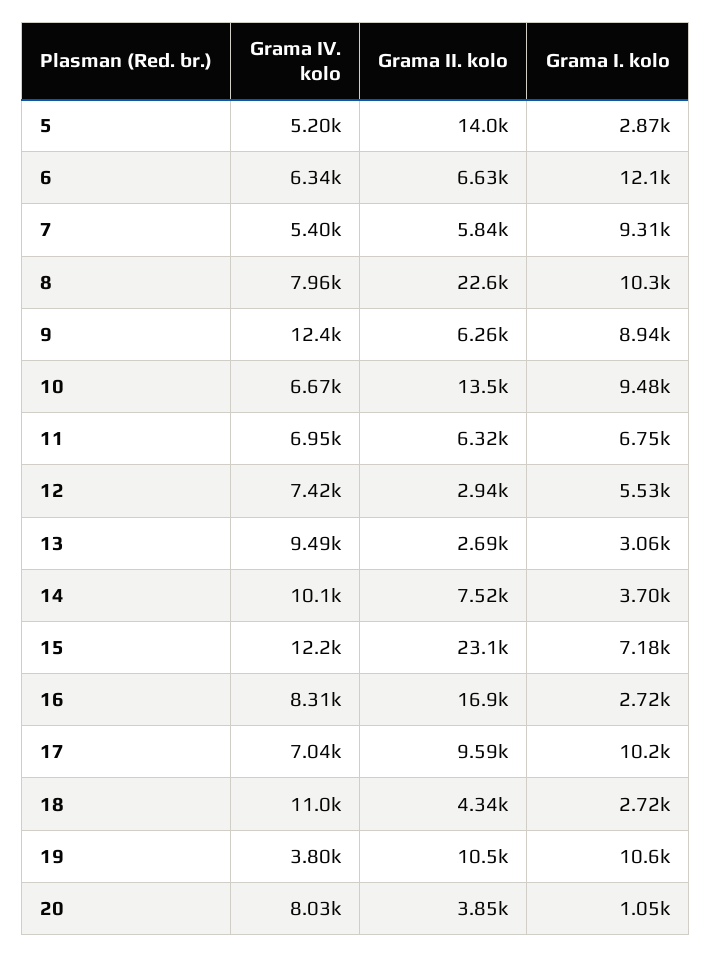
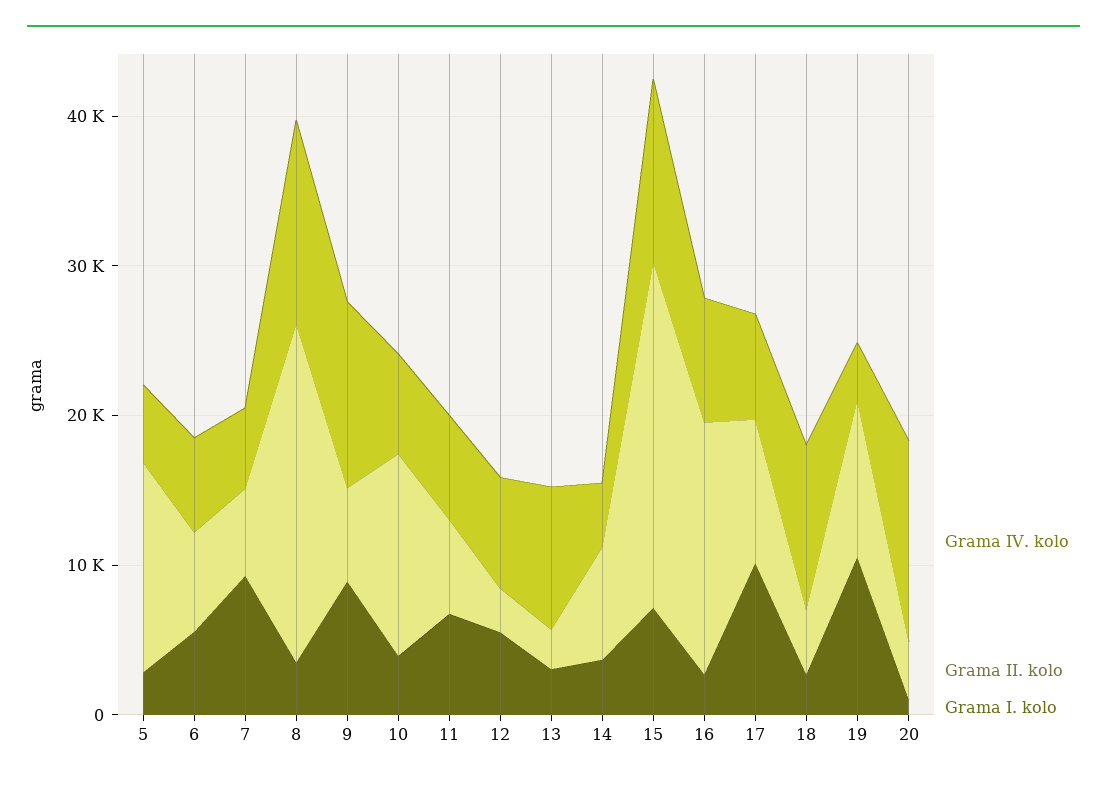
  {
    "Grama IV. kolo": {
      "5": 5200,
      "6": 6340,
      "7": 5400,
-     "8": 7960,
+     "8": 14000,
      "9": 12400,
      "10": 6670,
      "11": 6950,
      "12": 7420,
      "13": 9490,
-     "14": 10100,
+     "14": 4000,
      "15": 12200,
      "16": 8310,
      "17": 7040,
      "18": 11000,
      "19": 3800,
-     "20": 8030
+     "20": 14000
    },
    "Grama II. kolo": {
      "5": 14000,
      "6": 6630,
      "7": 5840,
      "8": 22600,
      "9": 6260,
      "10": 13500,
      "11": 6320,
      "12": 2940,
      "13": 2690,
      "14": 7520,
      "15": 23100,
      "16": 16900,
      "17": 9590,
      "18": 4340,
      "19": 10500,
      "20": 3850
    },
    "Grama I. kolo": {
      "5": 2870,
-     "6": 12100,
+     "6": 6000,
      "7": 9310,
-     "8": 10300,
+     "8": 4000,
      "9": 8940,
-     "10": 9480,
+     "10": 4000,
      "11": 6750,
      "12": 5530,
      "13": 3060,
      "14": 3700,
      "15": 7180,
      "16": 2720,
      "17": 10200,
      "18": 2720,
      "19": 10600,
      "20": 1050
    }
  }

